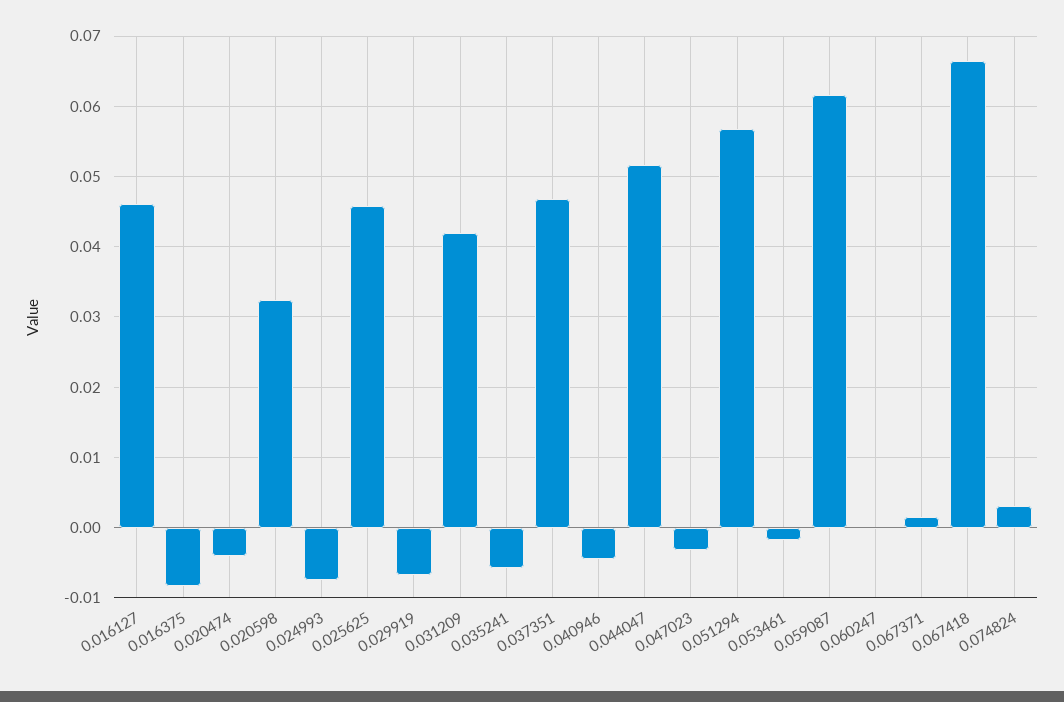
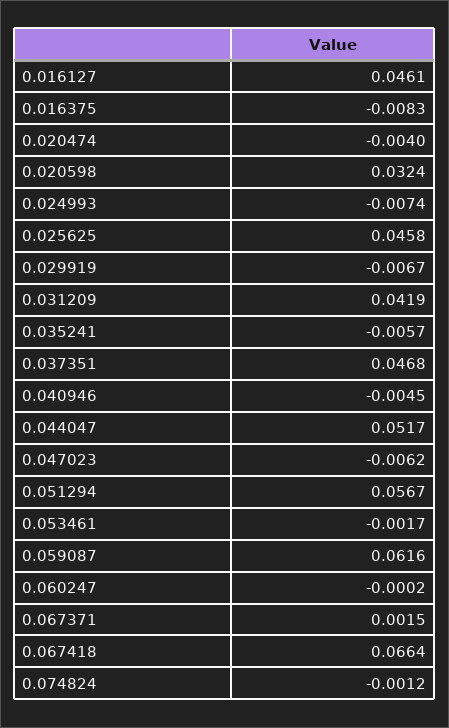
  {
    "0.016127": 0.0461,
    "0.016375": -0.0083,
    "0.020474": -0.004,
    "0.020598": 0.0324,
    "0.024993": -0.0074,
    "0.025625": 0.0458,
    "0.029919": -0.0067,
    "0.031209": 0.0419,
    "0.035241": -0.0057,
    "0.037351": 0.0468,
    "0.040946": -0.0045,
    "0.044047": 0.0517,
-   "0.047023": -0.003,
+   "0.047023": -0.0062,
    "0.051294": 0.0567,
    "0.053461": -0.0017,
    "0.059087": 0.0616,
    "0.060247": -0.0002,
    "0.067371": 0.0015,
    "0.067418": 0.0664,
-   "0.074824": 0.003
+   "0.074824": -0.0012
  }

